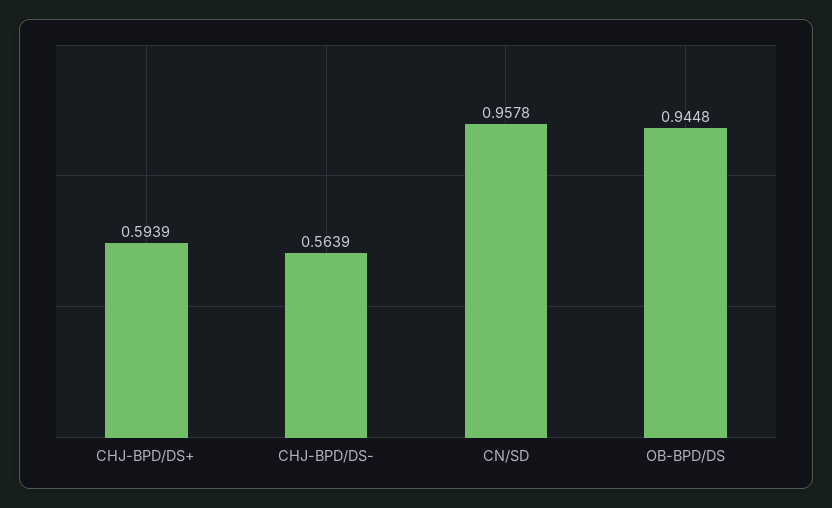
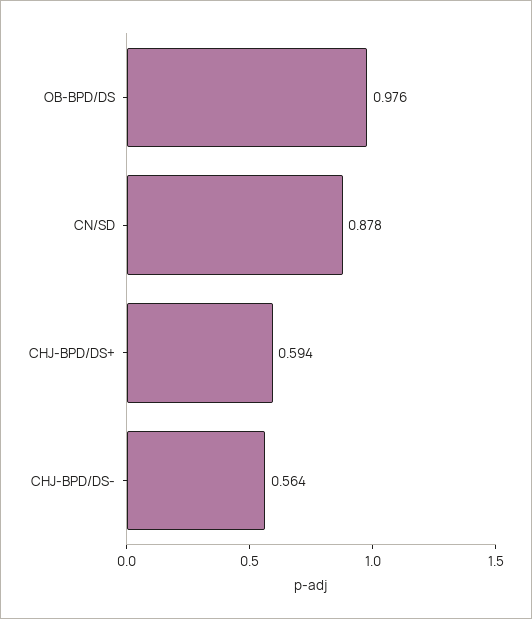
  {
    "CHJ-BPD/DS+": 0.5939,
    "CHJ-BPD/DS-": 0.5639,
-   "CN/SD": 0.9578,
+   "CN/SD": 0.878,
-   "OB-BPD/DS": 0.9448
+   "OB-BPD/DS": 0.976
  }

